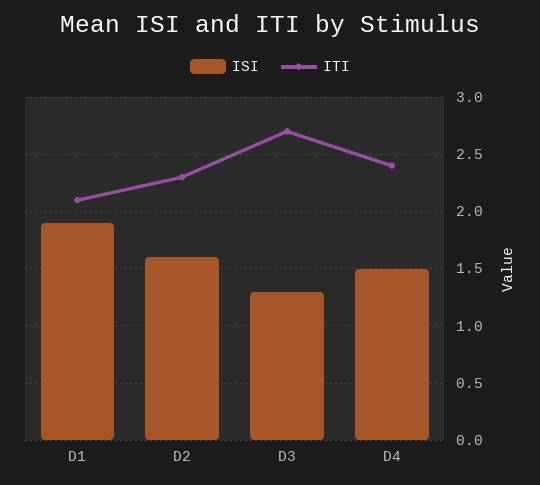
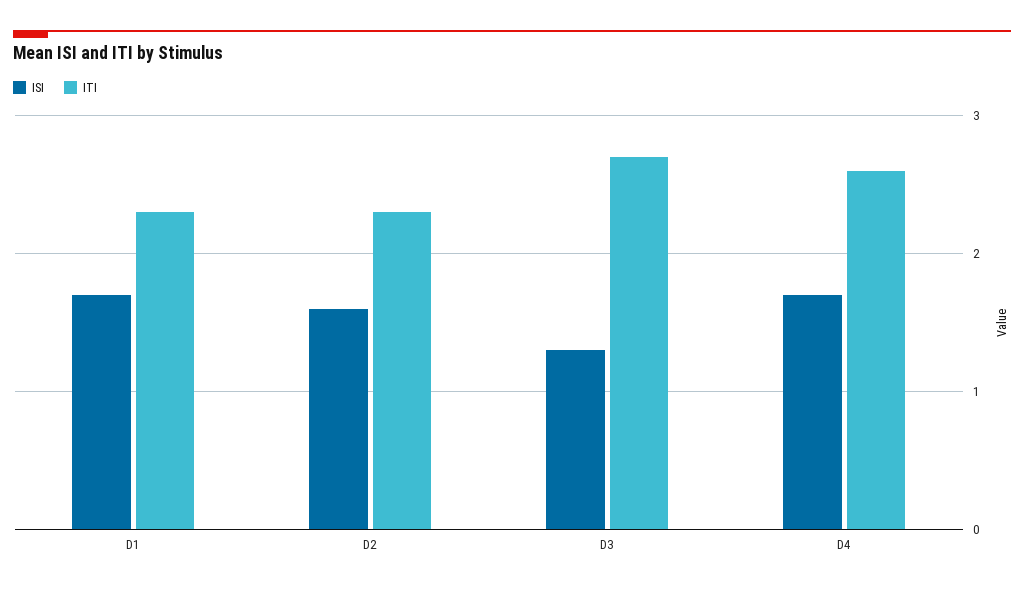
  {
    "ISI": {
-     "D1": 1.9,
+     "D1": 1.7,
      "D2": 1.6,
      "D3": 1.3,
-     "D4": 1.5
+     "D4": 1.7
    },
    "ITI": {
-     "D1": 2.1,
+     "D1": 2.3,
      "D2": 2.3,
      "D3": 2.7,
-     "D4": 2.4
+     "D4": 2.6
    }
  }

